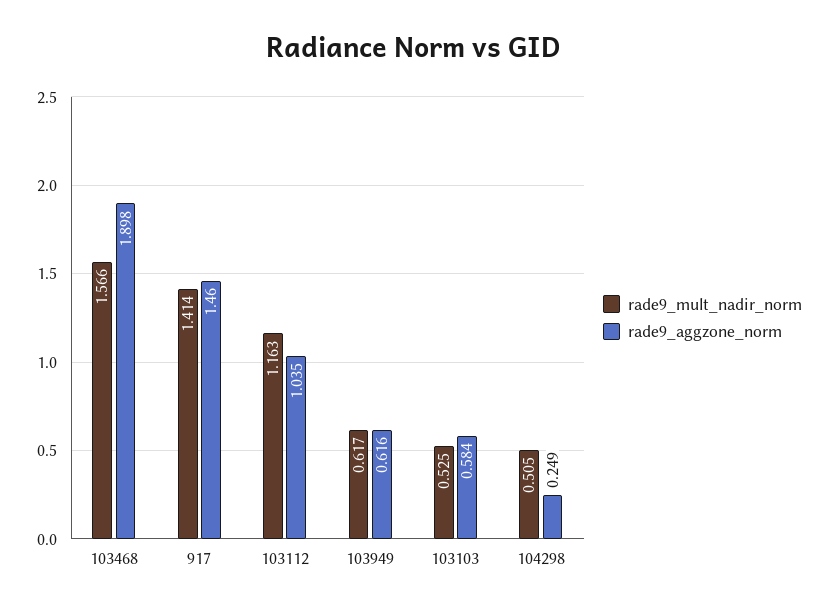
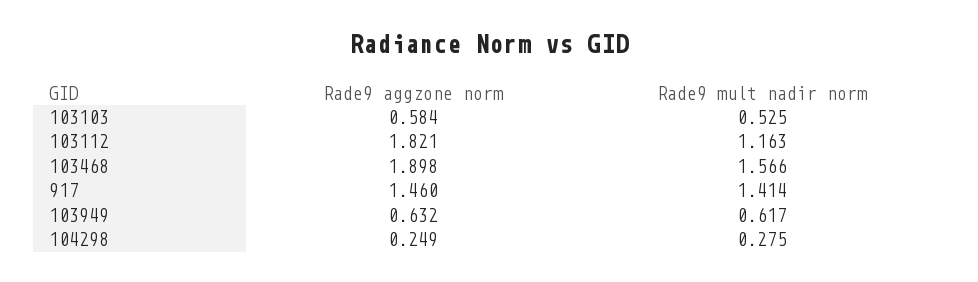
  {
    "rade9_mult_nadir_norm": {
      "103468": 1.566,
      "917": 1.414,
      "103112": 1.163,
      "103949": 0.617,
      "103103": 0.525,
-     "104298": 0.505
+     "104298": 0.275
    },
    "rade9_aggzone_norm": {
      "103468": 1.898,
      "917": 1.46,
-     "103112": 1.035,
+     "103112": 1.821,
-     "103949": 0.616,
+     "103949": 0.632,
      "103103": 0.584,
      "104298": 0.249
    }
  }

